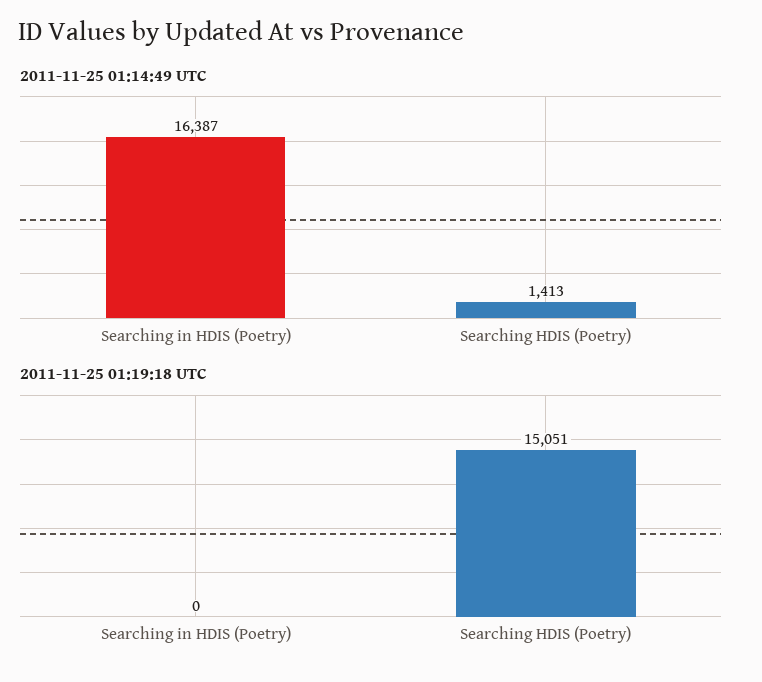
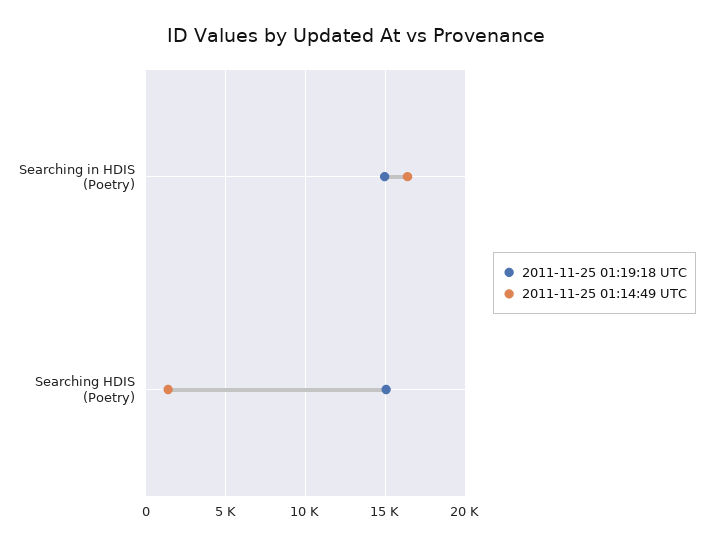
  {
    "2011-11-25 01:14:49 UTC": {
      "Searching in HDIS (Poetry)": 16387,
      "Searching HDIS (Poetry)": 1413
    },
    "2011-11-25 01:19:18 UTC": {
-     "Searching in HDIS (Poetry)": 0,
+     "Searching in HDIS (Poetry)": 15000,
      "Searching HDIS (Poetry)": 15051
    }
  }

